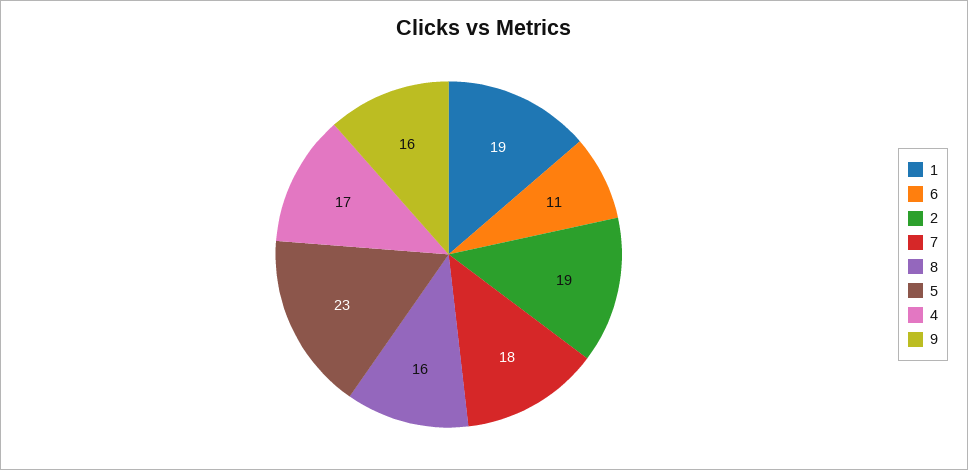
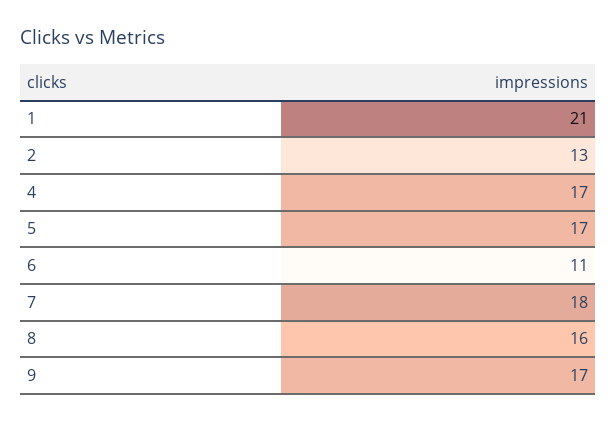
  {
-   "1": 19,
+   "1": 21,
    "6": 11,
-   "2": 19,
+   "2": 13,
    "7": 18,
    "8": 16,
-   "5": 23,
+   "5": 17,
    "4": 17,
-   "9": 16
+   "9": 17
  }

